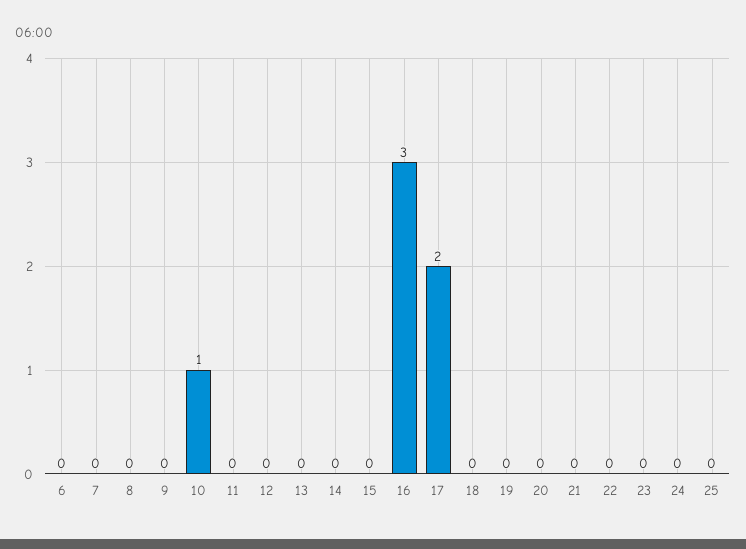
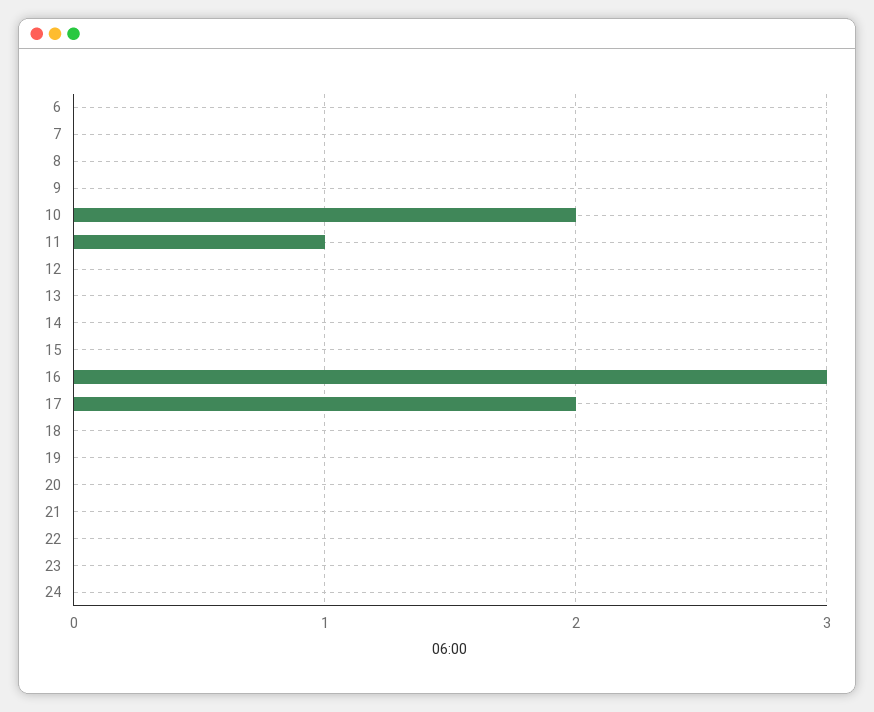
  {
    "6": 0,
    "7": 0,
    "8": 0,
    "9": 0,
-   "10": 1,
+   "10": 2,
-   "11": 0,
+   "11": 1,
    "12": 0,
    "13": 0,
    "14": 0,
    "15": 0,
    "16": 3,
    "17": 2,
    "18": 0,
    "19": 0,
    "20": 0,
    "21": 0,
    "22": 0,
    "23": 0,
-   "24": 0,
+   "24": 0
-   "25": 0
  }

